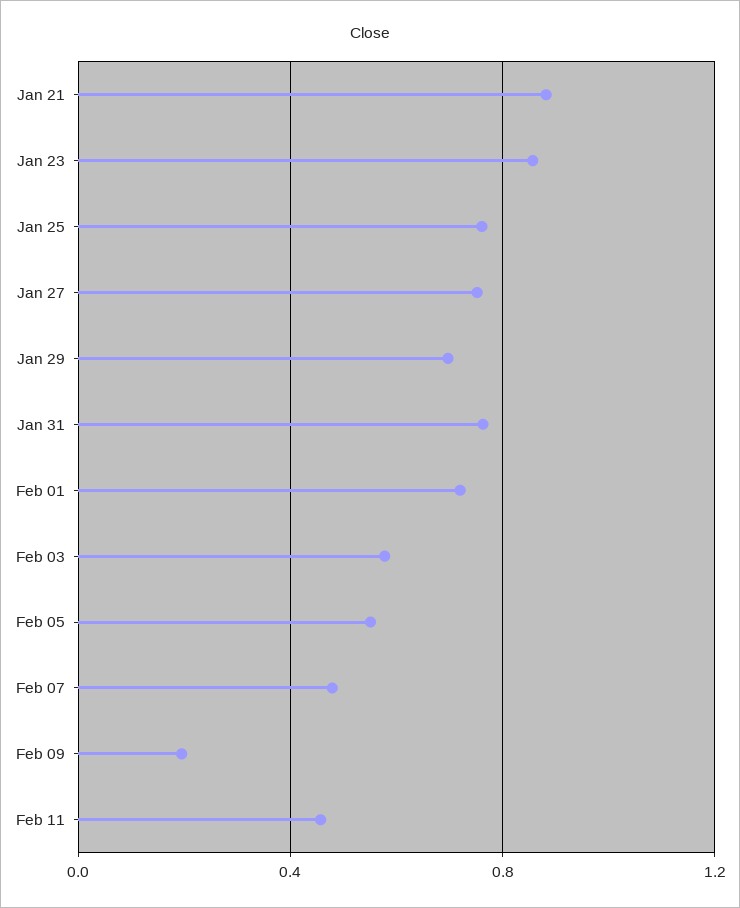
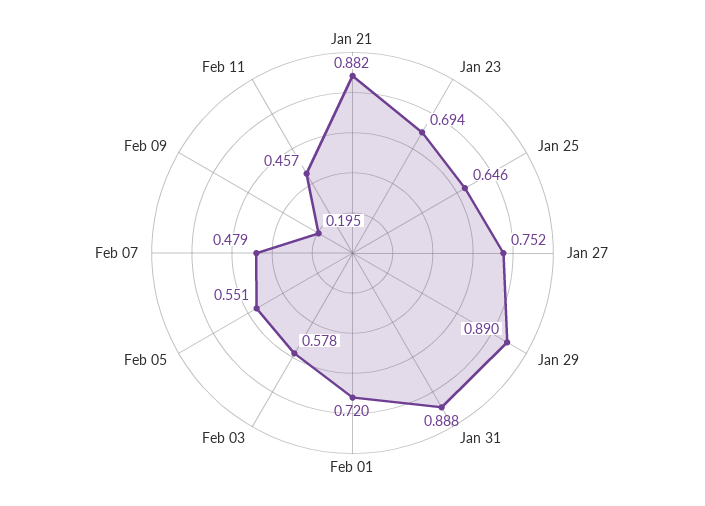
  {
    "Jan 21": 0.882,
-   "Jan 23": 0.85,
+   "Jan 23": 0.694,
-   "Jan 25": 0.75,
+   "Jan 25": 0.646,
    "Jan 27": 0.752,
-   "Jan 29": 0.7,
+   "Jan 29": 0.89,
-   "Jan 31": 0.75,
+   "Jan 31": 0.888,
    "Feb 01": 0.72,
    "Feb 03": 0.578,
    "Feb 05": 0.551,
    "Feb 07": 0.479,
    "Feb 09": 0.195,
    "Feb 11": 0.457
  }

